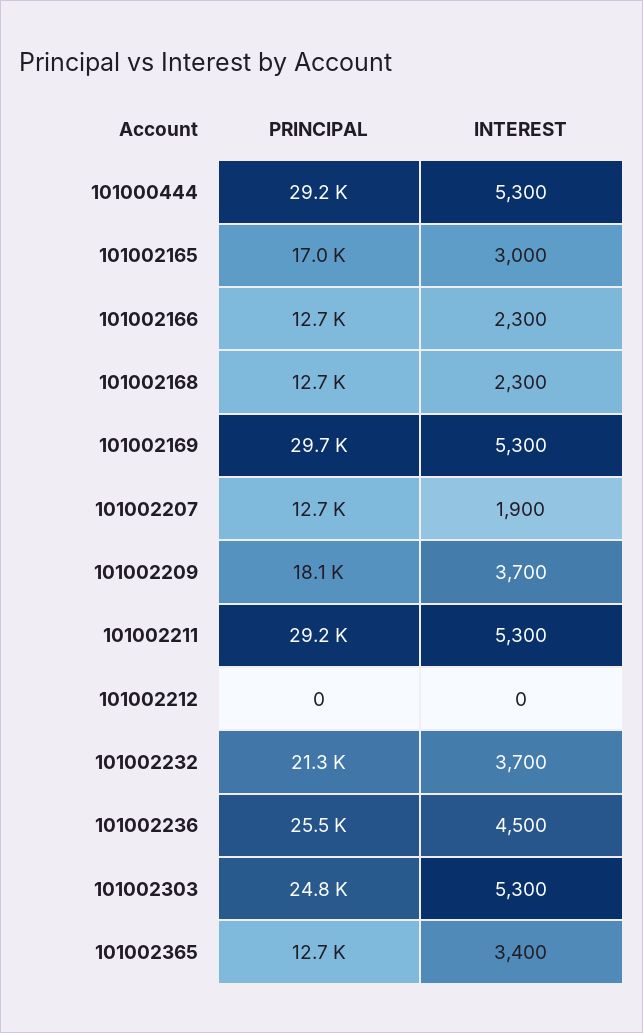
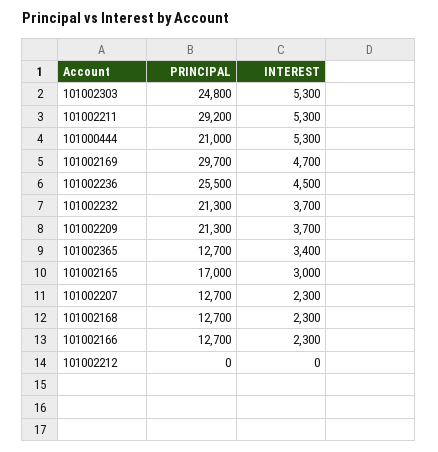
  {
    "PRINCIPAL": {
-     "101000444": 29200,
+     "101000444": 21000,
      "101002165": 17000,
      "101002166": 12700,
      "101002168": 12700,
      "101002169": 29700,
      "101002207": 12700,
-     "101002209": 18100,
+     "101002209": 21300,
      "101002211": 29200,
      "101002212": 0,
      "101002232": 21300,
      "101002236": 25500,
      "101002303": 24800,
      "101002365": 12700
    },
    "INTEREST": {
      "101000444": 5300,
      "101002165": 3000,
      "101002166": 2300,
      "101002168": 2300,
-     "101002169": 5300,
+     "101002169": 4700,
-     "101002207": 1900,
+     "101002207": 2300,
      "101002209": 3700,
      "101002211": 5300,
      "101002212": 0,
      "101002232": 3700,
      "101002236": 4500,
      "101002303": 5300,
      "101002365": 3400
    }
  }

